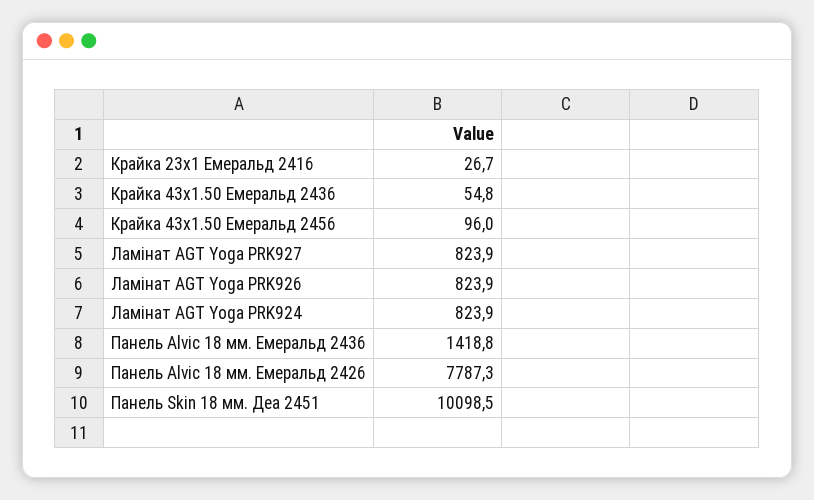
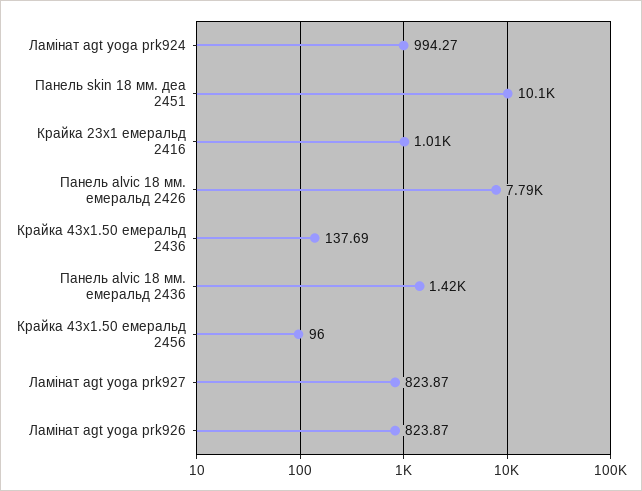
  {
-   "Крайка 23x1 Емеральд 2416": 26.7,
+   "Крайка 23x1 Емеральд 2416": 1010,
-   "Крайка 43x1.50 Емеральд 2436": 54.8,
+   "Крайка 43x1.50 Емеральд 2436": 137.69,
    "Крайка 43x1.50 Емеральд 2456": 96,
    "Ламінат AGT Yoga PRK927": 823.87,
    "Ламінат AGT Yoga PRK926": 823.87,
-   "Ламінат AGT Yoga PRK924": 823.9,
+   "Ламінат AGT Yoga PRK924": 994.27,
    "Панель Alvic 18 мм. Емеральд 2436": 1418.8,
    "Панель Alvic 18 мм. Емеральд 2426": 7787.3,
    "Панель Skin 18 мм. Деа 2451": 10098.5
  }

